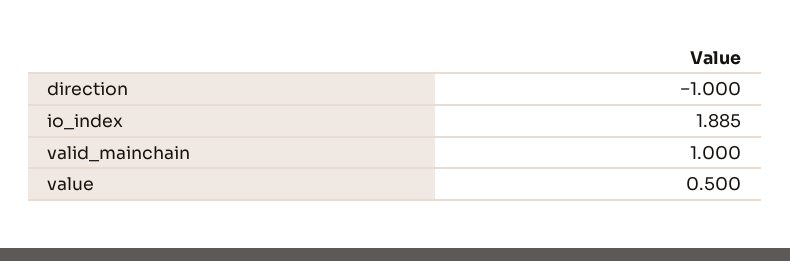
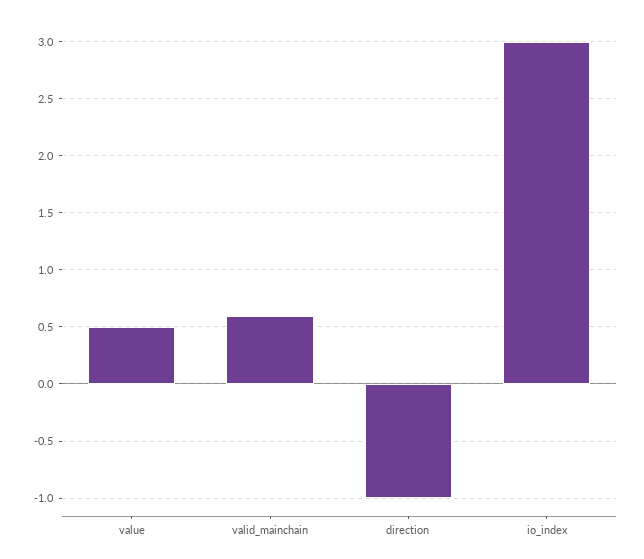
  {
    "direction": -1,
-   "io_index": 1.885,
+   "io_index": 3,
-   "valid_mainchain": 1,
+   "valid_mainchain": 0.6,
    "value": 0.5
  }

